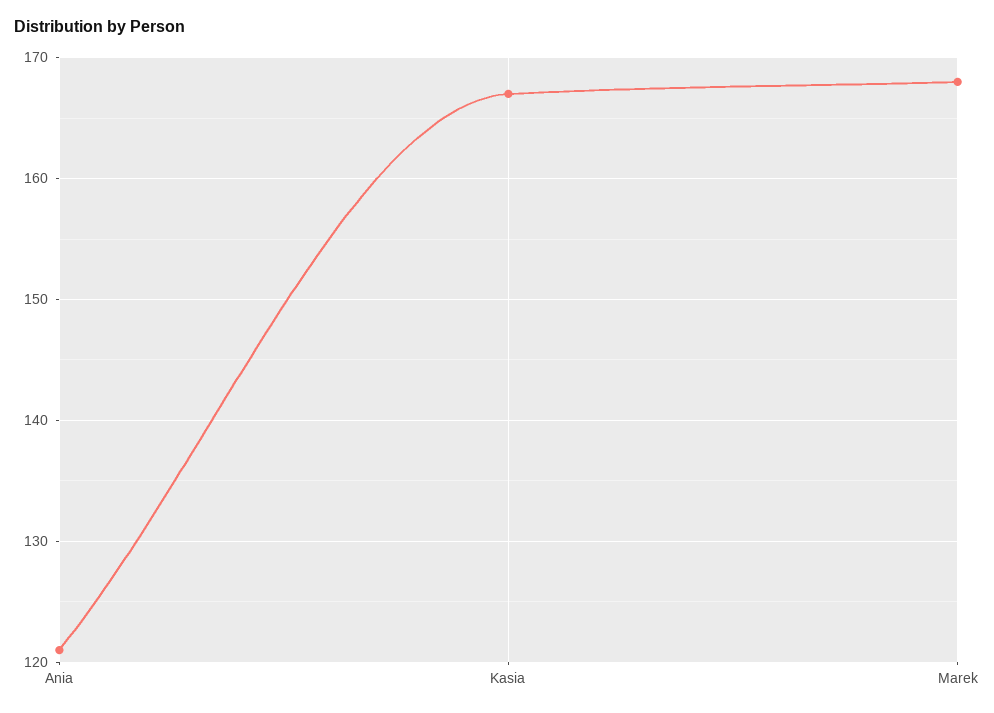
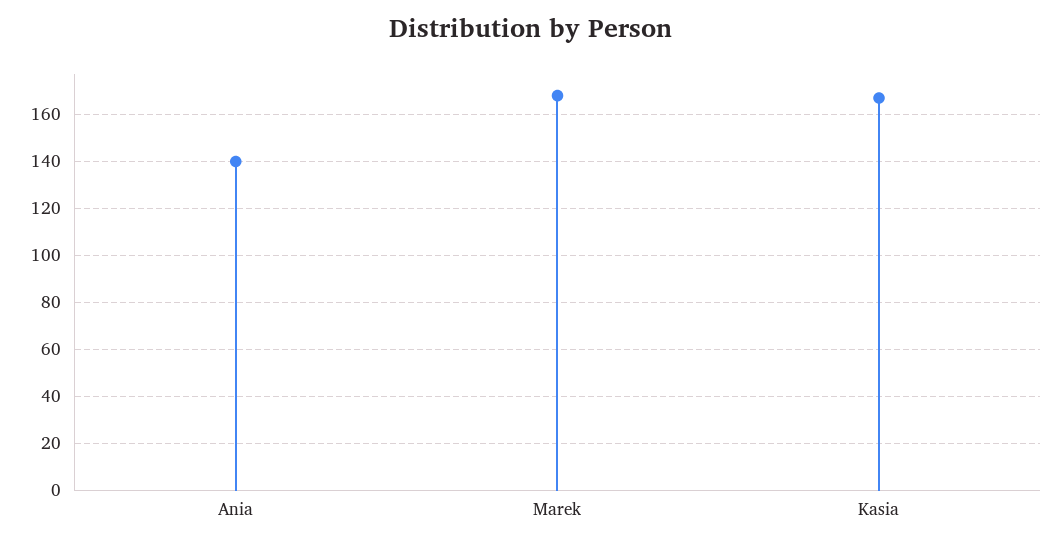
  {
-   "Ania": 121,
+   "Ania": 140,
    "Kasia": 167,
    "Marek": 168
  }

